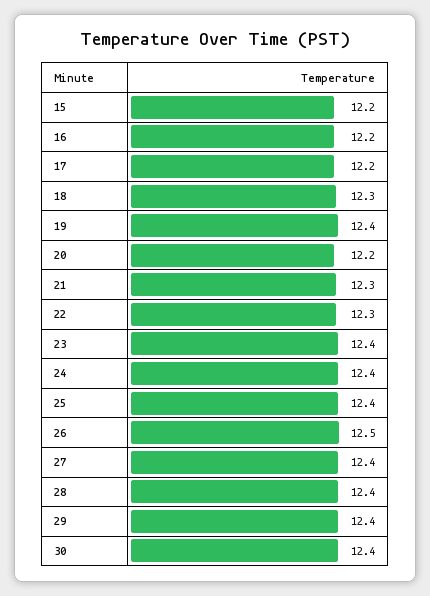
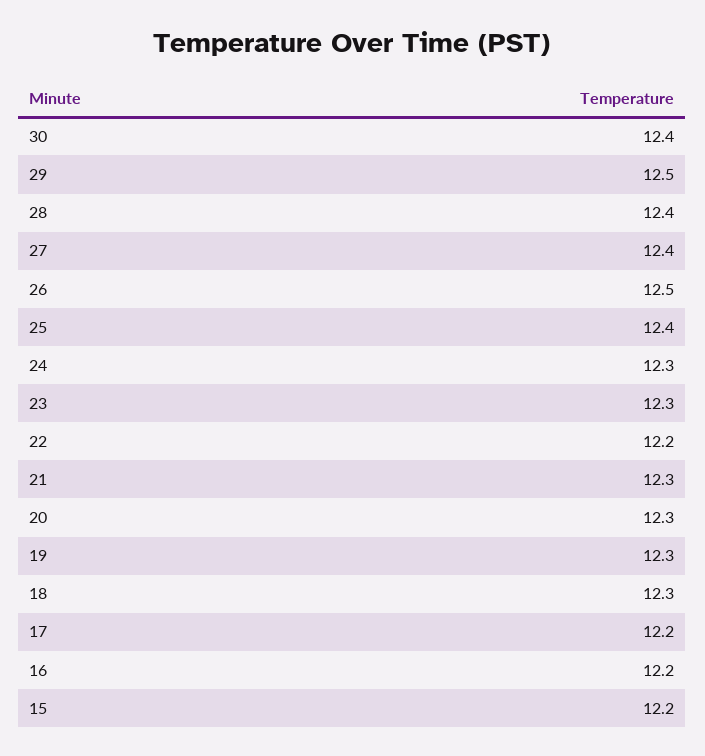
  {
    "15": 12.2,
    "16": 12.2,
    "17": 12.2,
    "18": 12.3,
-   "19": 12.4,
+   "19": 12.3,
-   "20": 12.2,
+   "20": 12.3,
    "21": 12.3,
-   "22": 12.3,
+   "22": 12.2,
-   "23": 12.4,
+   "23": 12.3,
-   "24": 12.4,
+   "24": 12.3,
    "25": 12.4,
    "26": 12.5,
    "27": 12.4,
    "28": 12.4,
-   "29": 12.4,
+   "29": 12.5,
    "30": 12.4
  }

